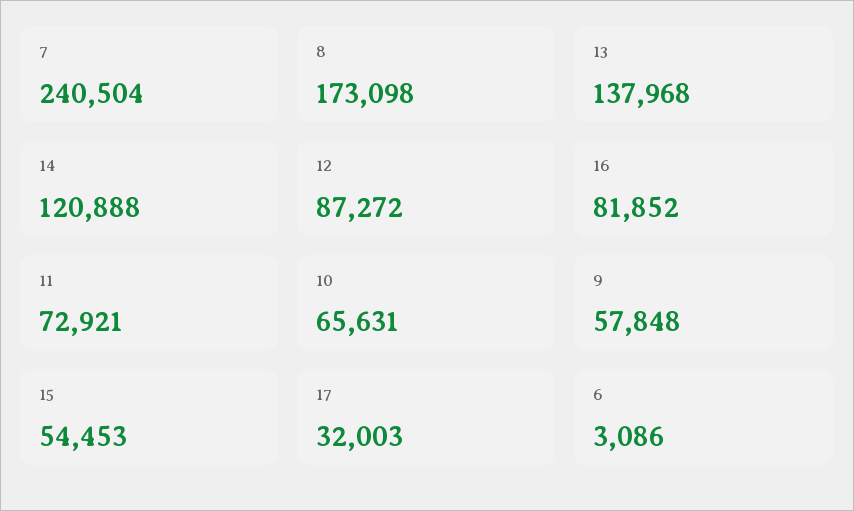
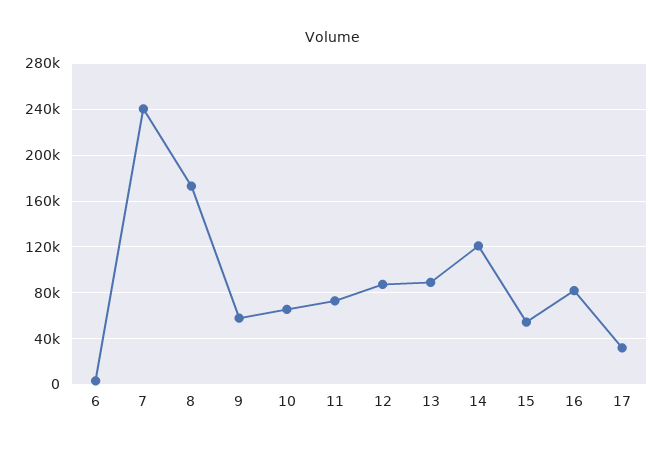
  {
    "7": 240504,
    "8": 173098,
-   "13": 137968,
+   "13": 90000,
    "14": 120888,
    "12": 87272,
    "16": 81852,
    "11": 72921,
    "10": 65631,
    "9": 57848,
    "15": 54453,
    "17": 32003,
    "6": 3086
  }

